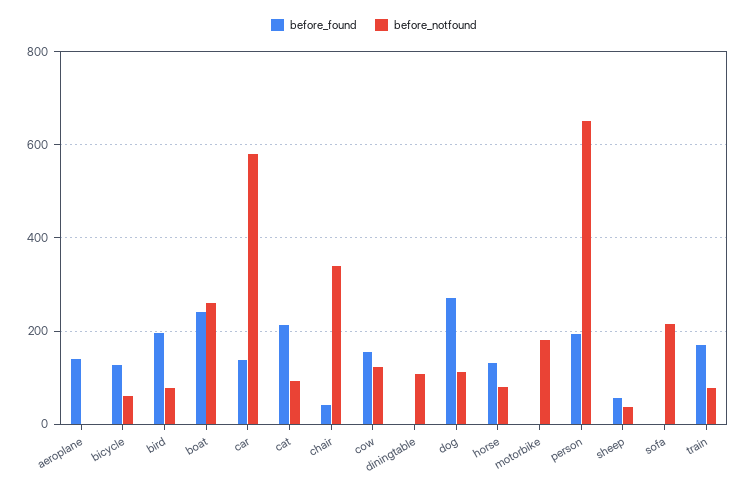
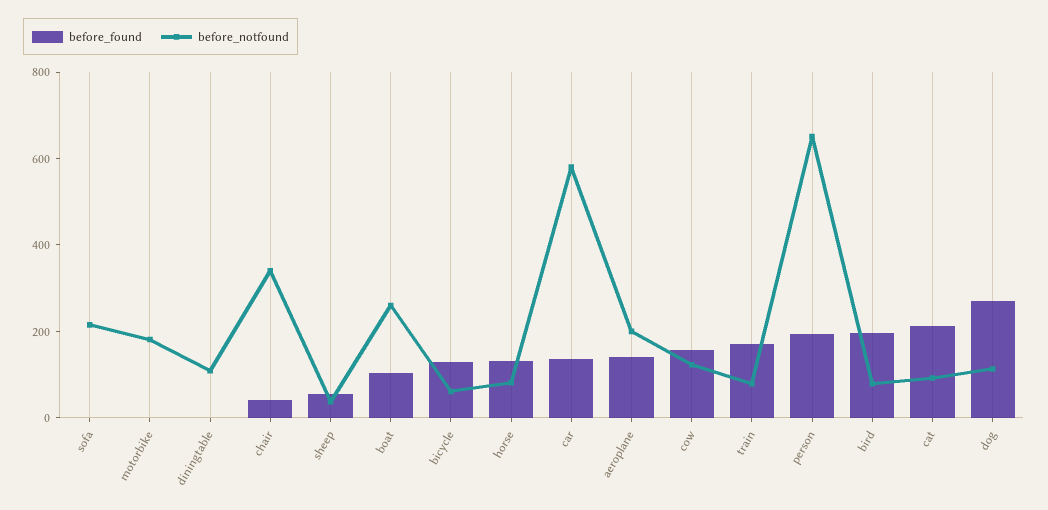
  {
    "before_found": {
      "aeroplane": 140,
      "bicycle": 120,
      "bird": 200,
-     "boat": 240,
+     "boat": 100,
      "car": 140,
      "cat": 220,
      "chair": 40,
      "cow": 160,
      "diningtable": 0,
      "dog": 280,
      "horse": 140,
      "motorbike": 0,
      "person": 200,
      "sheep": 60,
      "sofa": 0,
      "train": 180
    },
    "before_notfound": {
-     "aeroplane": 0,
+     "aeroplane": 200,
      "bicycle": 60,
      "bird": 80,
      "boat": 260,
      "car": 580,
      "cat": 100,
      "chair": 340,
      "cow": 120,
      "diningtable": 100,
      "dog": 120,
      "horse": 80,
      "motorbike": 180,
      "person": 660,
      "sheep": 40,
      "sofa": 220,
      "train": 80
    }
  }

